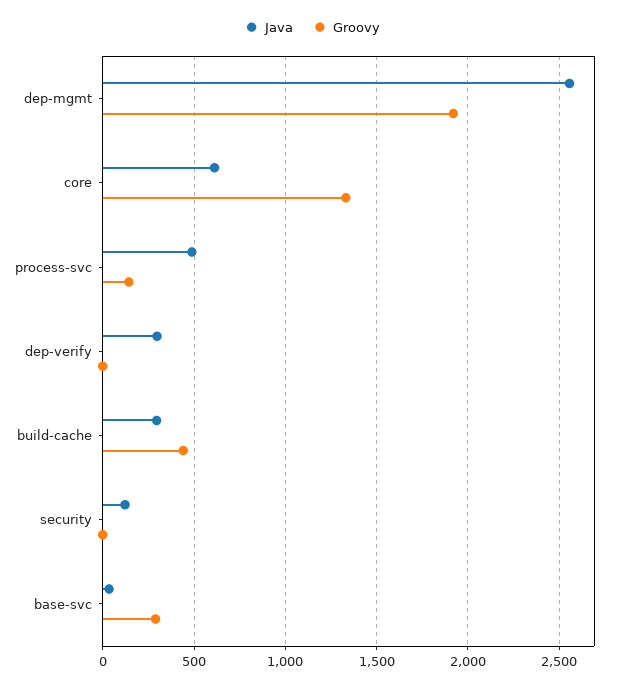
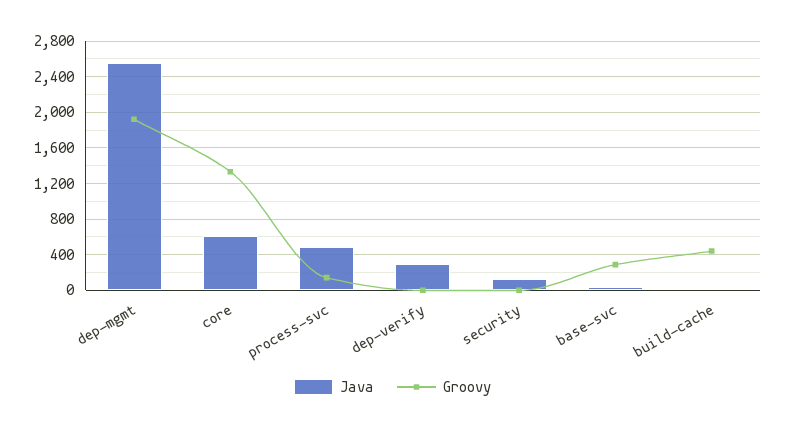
  {
    "Java": {
      "dep-mgmt": 2550,
      "core": 600,
      "process-svc": 500,
      "dep-verify": 300,
-     "build-cache": 300,
+     "build-cache": 0,
      "security": 100,
      "base-svc": 50
    },
    "Groovy": {
      "dep-mgmt": 1900,
      "core": 1350,
      "process-svc": 150,
      "dep-verify": 0,
      "build-cache": 450,
      "security": 0,
      "base-svc": 300
    }
  }

